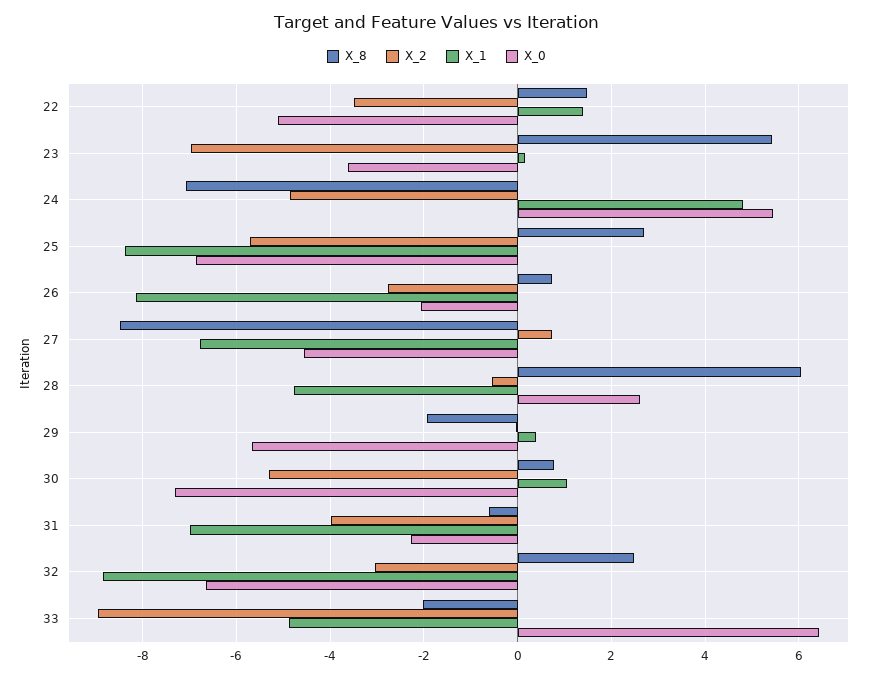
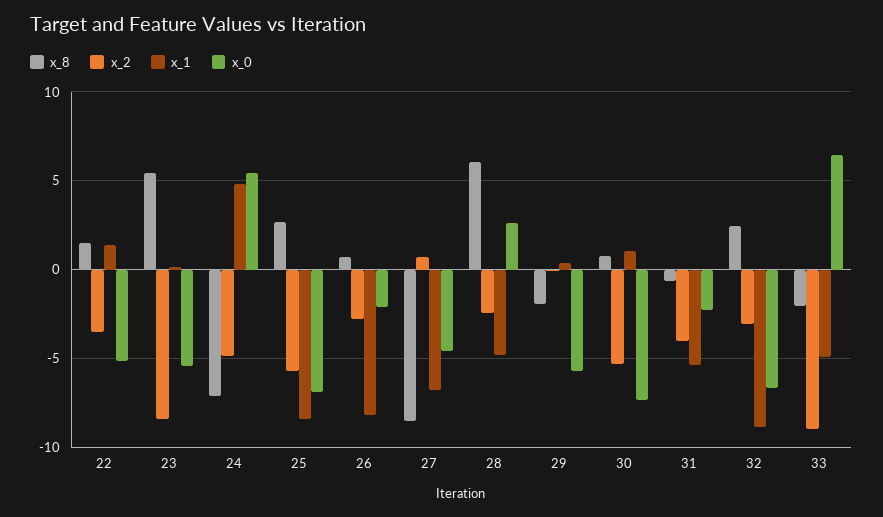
  {
    "X_8": {
      "22": 1.4,
      "23": 5.4,
      "24": -7,
      "25": 2.8,
      "26": 0.8,
      "27": -8.4,
      "28": 6,
      "29": -2,
      "30": 0.8,
      "31": -0.6,
      "32": 2.4,
      "33": -2
    },
    "X_2": {
      "22": -3.6,
-     "23": -7,
+     "23": -8.5,
      "24": -4.8,
      "25": -5.8,
      "26": -2.8,
      "27": 0.8,
-     "28": -0.6,
+     "28": -2.5,
      "29": 0,
      "30": -5.2,
      "31": -4,
      "32": -3,
      "33": -9
    },
    "X_1": {
      "22": 1.4,
      "23": 0.2,
      "24": 4.8,
      "25": -8.4,
      "26": -8.2,
      "27": -6.8,
      "28": -4.8,
      "29": 0.4,
      "30": 1,
-     "31": -7,
+     "31": -5.5,
      "32": -8.8,
      "33": -4.8
    },
    "X_0": {
      "22": -5.2,
-     "23": -3.6,
+     "23": -5.5,
      "24": 5.4,
      "25": -6.8,
      "26": -2,
      "27": -4.6,
      "28": 2.6,
      "29": -5.6,
      "30": -7.4,
      "31": -2.2,
      "32": -6.6,
      "33": 6.4
    }
  }

